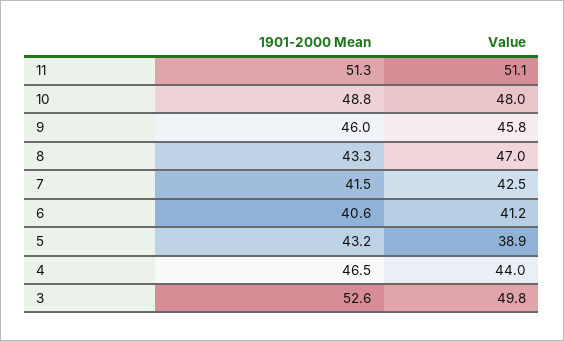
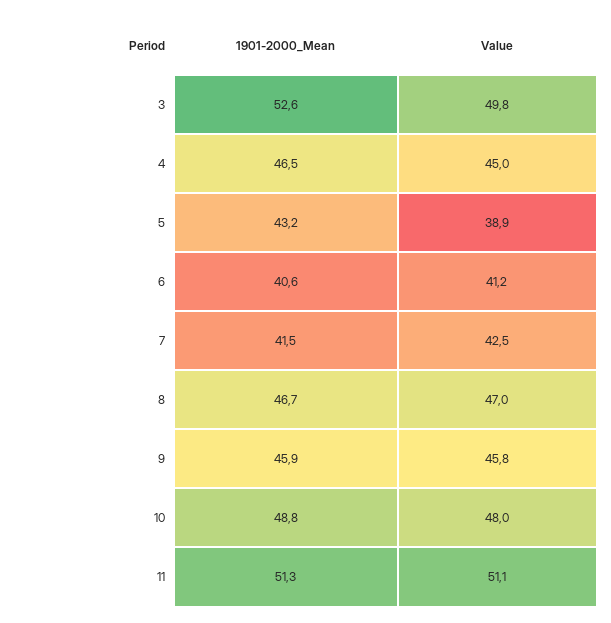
  {
    "1901-2000 Mean": {
      "11": 51.3,
      "10": 48.8,
-     "9": 46,
+     "9": 45.9,
-     "8": 43.3,
+     "8": 46.7,
      "7": 41.5,
      "6": 40.6,
      "5": 43.2,
      "4": 46.5,
      "3": 52.6
    },
    "Value": {
      "11": 51.1,
      "10": 48,
      "9": 45.8,
      "8": 47,
      "7": 42.5,
      "6": 41.2,
      "5": 38.9,
-     "4": 44,
+     "4": 45,
      "3": 49.8
    }
  }

